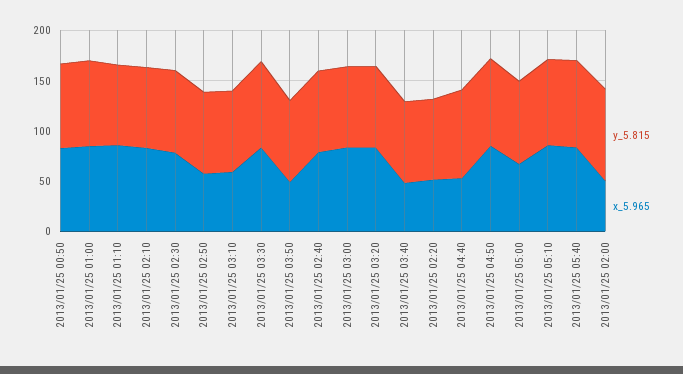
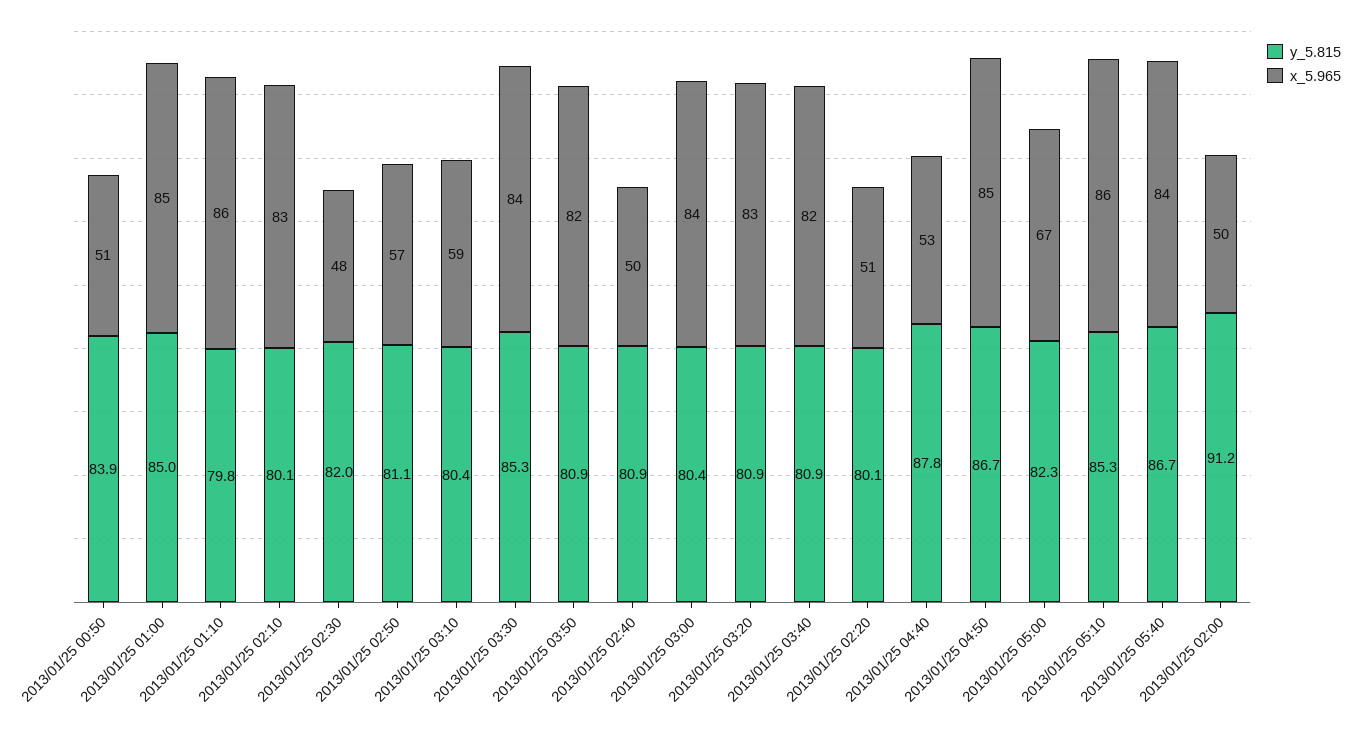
  {
    "y_5.815": {
      "2013/01/25 00:50": 83.9,
      "2013/01/25 01:00": 85,
      "2013/01/25 01:10": 79.8,
      "2013/01/25 02:10": 80.1,
      "2013/01/25 02:30": 82,
      "2013/01/25 02:50": 81.1,
      "2013/01/25 03:10": 80.4,
      "2013/01/25 03:30": 85.3,
      "2013/01/25 03:50": 80.9,
      "2013/01/25 02:40": 80.9,
      "2013/01/25 03:00": 80.4,
      "2013/01/25 03:20": 80.9,
      "2013/01/25 03:40": 80.9,
      "2013/01/25 02:20": 80.1,
      "2013/01/25 04:40": 87.8,
      "2013/01/25 04:50": 86.7,
      "2013/01/25 05:00": 82.3,
      "2013/01/25 05:10": 85.3,
      "2013/01/25 05:40": 86.7,
      "2013/01/25 02:00": 91.2
    },
    "x_5.965": {
-     "2013/01/25 00:50": 80,
+     "2013/01/25 00:50": 51,
      "2013/01/25 01:00": 85,
      "2013/01/25 01:10": 86,
      "2013/01/25 02:10": 83,
-     "2013/01/25 02:30": 80,
+     "2013/01/25 02:30": 48,
      "2013/01/25 02:50": 57,
      "2013/01/25 03:10": 59,
      "2013/01/25 03:30": 84,
-     "2013/01/25 03:50": 50,
+     "2013/01/25 03:50": 82,
-     "2013/01/25 02:40": 80,
+     "2013/01/25 02:40": 50,
      "2013/01/25 03:00": 84,
      "2013/01/25 03:20": 83,
-     "2013/01/25 03:40": 50,
+     "2013/01/25 03:40": 82,
      "2013/01/25 02:20": 51,
      "2013/01/25 04:40": 53,
      "2013/01/25 04:50": 85,
      "2013/01/25 05:00": 67,
      "2013/01/25 05:10": 86,
      "2013/01/25 05:40": 84,
      "2013/01/25 02:00": 50
    }
  }

